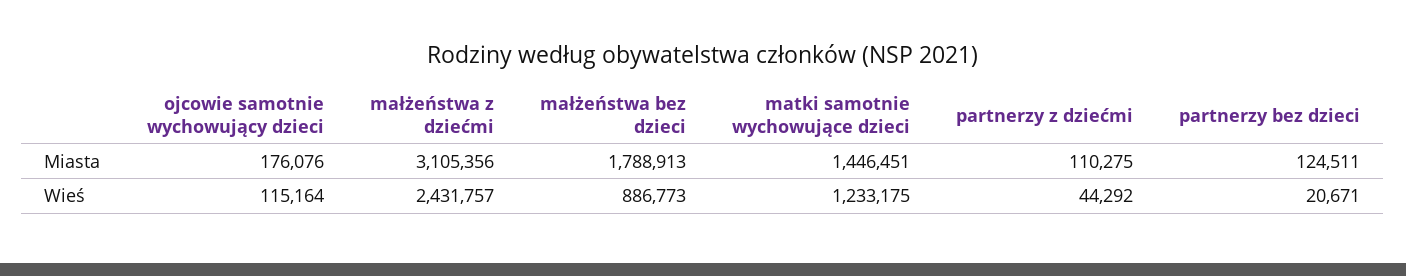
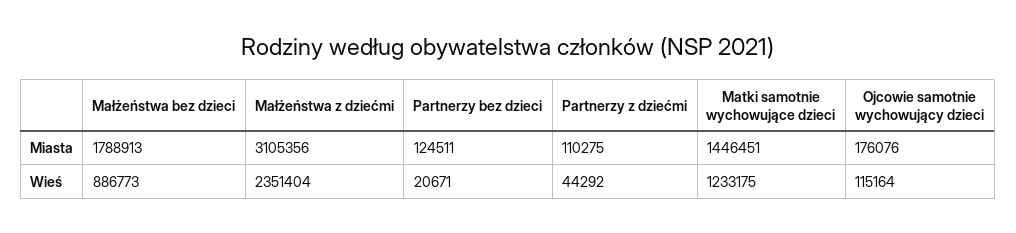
  {
    "ojcowie samotnie wychowujący dzieci": {
      "Miasta": 176076,
      "Wieś": 115164
    },
    "małżeństwa z dziećmi": {
      "Miasta": 3105356,
-     "Wieś": 2431757
+     "Wieś": 2351404
    },
    "małżeństwa bez dzieci": {
      "Miasta": 1788913,
      "Wieś": 886773
    },
    "matki samotnie wychowujące dzieci": {
      "Miasta": 1446451,
      "Wieś": 1233175
    },
    "partnerzy z dziećmi": {
      "Miasta": 110275,
      "Wieś": 44292
    },
    "partnerzy bez dzieci": {
      "Miasta": 124511,
      "Wieś": 20671
    }
  }

